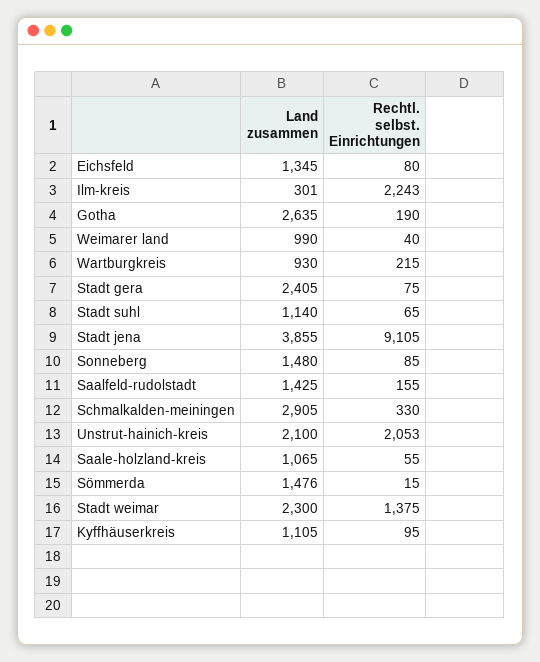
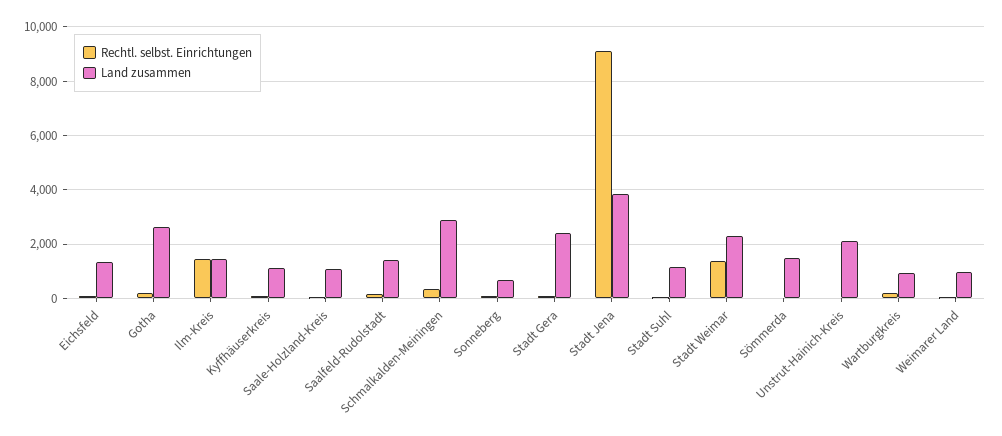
  {
    "Land zusammen": {
      "Eichsfeld": 1345,
-     "Ilm-kreis": 301,
+     "Ilm-kreis": 1500,
      "Gotha": 2635,
      "Weimarer land": 990,
      "Wartburgkreis": 930,
      "Stadt gera": 2405,
      "Stadt suhl": 1140,
      "Stadt jena": 3855,
-     "Sonneberg": 1480,
+     "Sonneberg": 750,
      "Saalfeld-rudolstadt": 1425,
      "Schmalkalden-meiningen": 2905,
      "Unstrut-hainich-kreis": 2100,
      "Saale-holzland-kreis": 1065,
      "Sömmerda": 1476,
      "Stadt weimar": 2300,
      "Kyffhäuserkreis": 1105
    },
    "Rechtl. selbst. Einrichtungen": {
      "Eichsfeld": 80,
-     "Ilm-kreis": 2243,
+     "Ilm-kreis": 1500,
      "Gotha": 190,
      "Weimarer land": 40,
      "Wartburgkreis": 215,
      "Stadt gera": 75,
      "Stadt suhl": 65,
      "Stadt jena": 9105,
      "Sonneberg": 85,
      "Saalfeld-rudolstadt": 155,
      "Schmalkalden-meiningen": 330,
-     "Unstrut-hainich-kreis": 2053,
+     "Unstrut-hainich-kreis": 0,
      "Saale-holzland-kreis": 55,
      "Sömmerda": 15,
      "Stadt weimar": 1375,
      "Kyffhäuserkreis": 95
    }
  }

